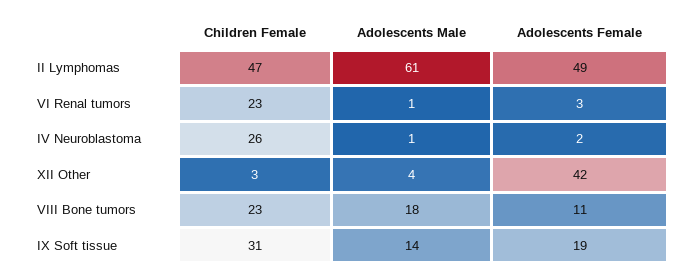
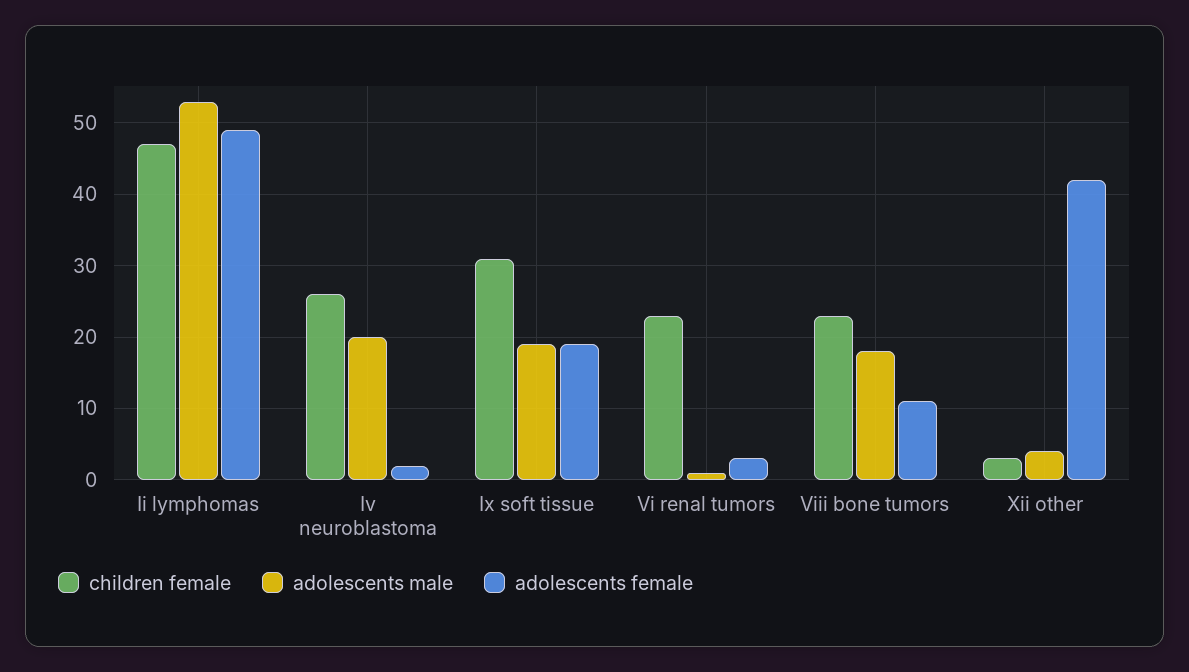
  {
    "Children Female": {
      "II Lymphomas": 47,
      "VI Renal tumors": 23,
      "IV Neuroblastoma": 26,
      "XII Other": 3,
      "VIII Bone tumors": 23,
      "IX Soft tissue": 31
    },
    "Adolescents Male": {
-     "II Lymphomas": 61,
+     "II Lymphomas": 53,
      "VI Renal tumors": 1,
-     "IV Neuroblastoma": 1,
+     "IV Neuroblastoma": 20,
      "XII Other": 4,
      "VIII Bone tumors": 18,
-     "IX Soft tissue": 14
+     "IX Soft tissue": 19
    },
    "Adolescents Female": {
      "II Lymphomas": 49,
      "VI Renal tumors": 3,
      "IV Neuroblastoma": 2,
      "XII Other": 42,
      "VIII Bone tumors": 11,
      "IX Soft tissue": 19
    }
  }

